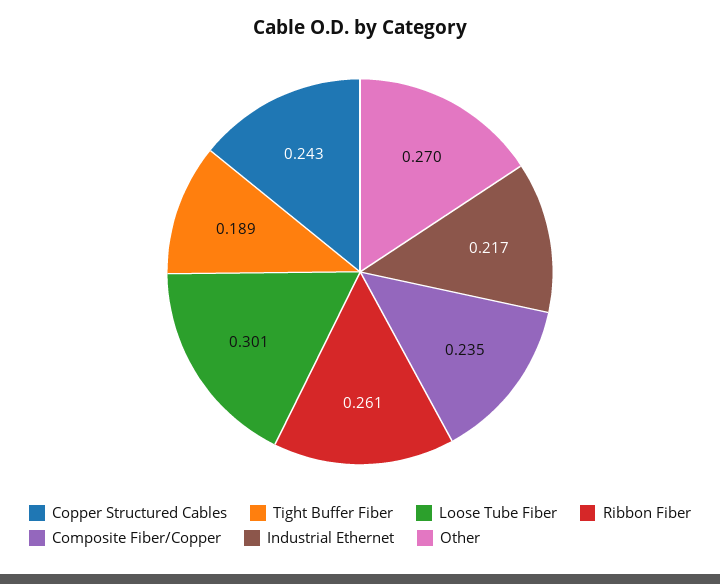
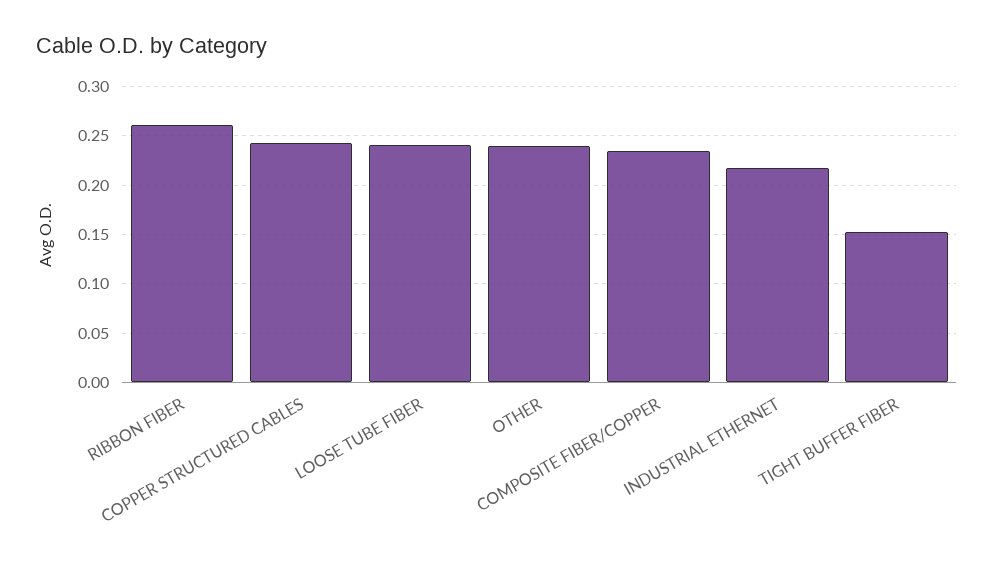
  {
    "Copper Structured Cables": 0.243,
-   "Tight Buffer Fiber": 0.189,
+   "Tight Buffer Fiber": 0.15,
-   "Loose Tube Fiber": 0.301,
+   "Loose Tube Fiber": 0.24,
    "Ribbon Fiber": 0.261,
    "Composite Fiber/Copper": 0.235,
    "Industrial Ethernet": 0.217,
-   "Other": 0.27
+   "Other": 0.24
  }

